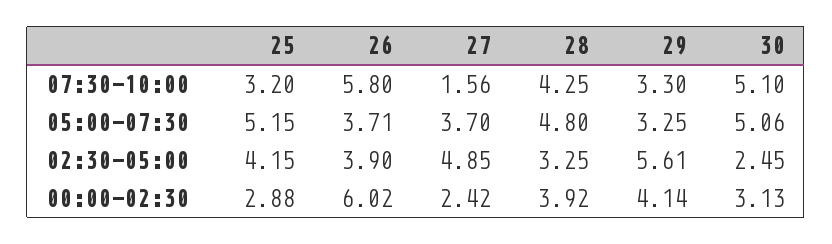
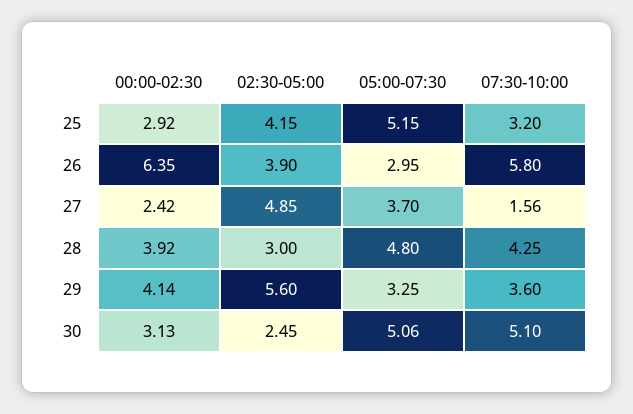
  {
    "25": {
      "07:30-10:00": 3.2,
      "05:00-07:30": 5.15,
      "02:30-05:00": 4.15,
-     "00:00-02:30": 2.88
+     "00:00-02:30": 2.92
    },
    "26": {
      "07:30-10:00": 5.8,
-     "05:00-07:30": 3.71,
+     "05:00-07:30": 2.95,
      "02:30-05:00": 3.9,
-     "00:00-02:30": 6.02
+     "00:00-02:30": 6.35
    },
    "27": {
      "07:30-10:00": 1.56,
      "05:00-07:30": 3.7,
      "02:30-05:00": 4.85,
      "00:00-02:30": 2.42
    },
    "28": {
      "07:30-10:00": 4.25,
      "05:00-07:30": 4.8,
-     "02:30-05:00": 3.25,
+     "02:30-05:00": 3,
      "00:00-02:30": 3.92
    },
    "29": {
-     "07:30-10:00": 3.3,
+     "07:30-10:00": 3.6,
      "05:00-07:30": 3.25,
-     "02:30-05:00": 5.61,
+     "02:30-05:00": 5.6,
      "00:00-02:30": 4.14
    },
    "30": {
      "07:30-10:00": 5.1,
      "05:00-07:30": 5.06,
      "02:30-05:00": 2.45,
      "00:00-02:30": 3.13
    }
  }

